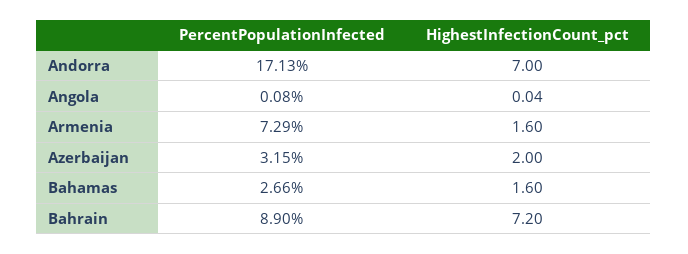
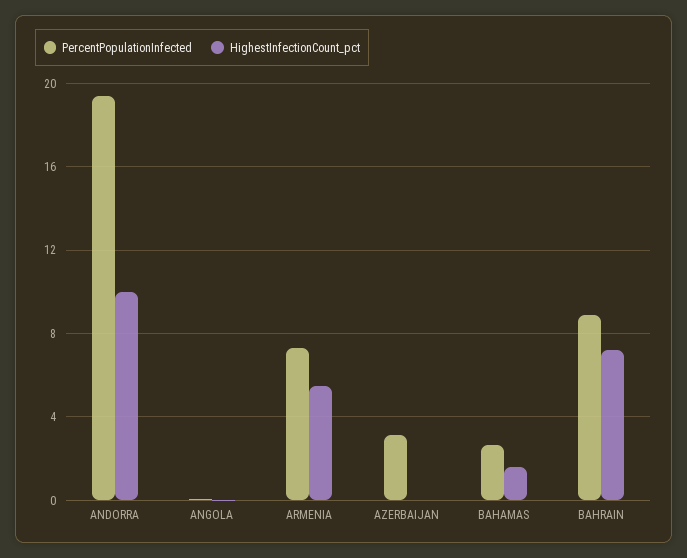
  {
    "PercentPopulationInfected": {
-     "Andorra": 17.13,
+     "Andorra": 19.5,
      "Angola": 0.08,
      "Armenia": 7.29,
      "Azerbaijan": 3.15,
      "Bahamas": 2.66,
      "Bahrain": 8.9
    },
    "HighestInfectionCount_pct": {
-     "Andorra": 7,
+     "Andorra": 10,
      "Angola": 0.04,
-     "Armenia": 1.6,
+     "Armenia": 5.5,
-     "Azerbaijan": 2,
+     "Azerbaijan": 0,
      "Bahamas": 1.6,
      "Bahrain": 7.2
    }
  }

